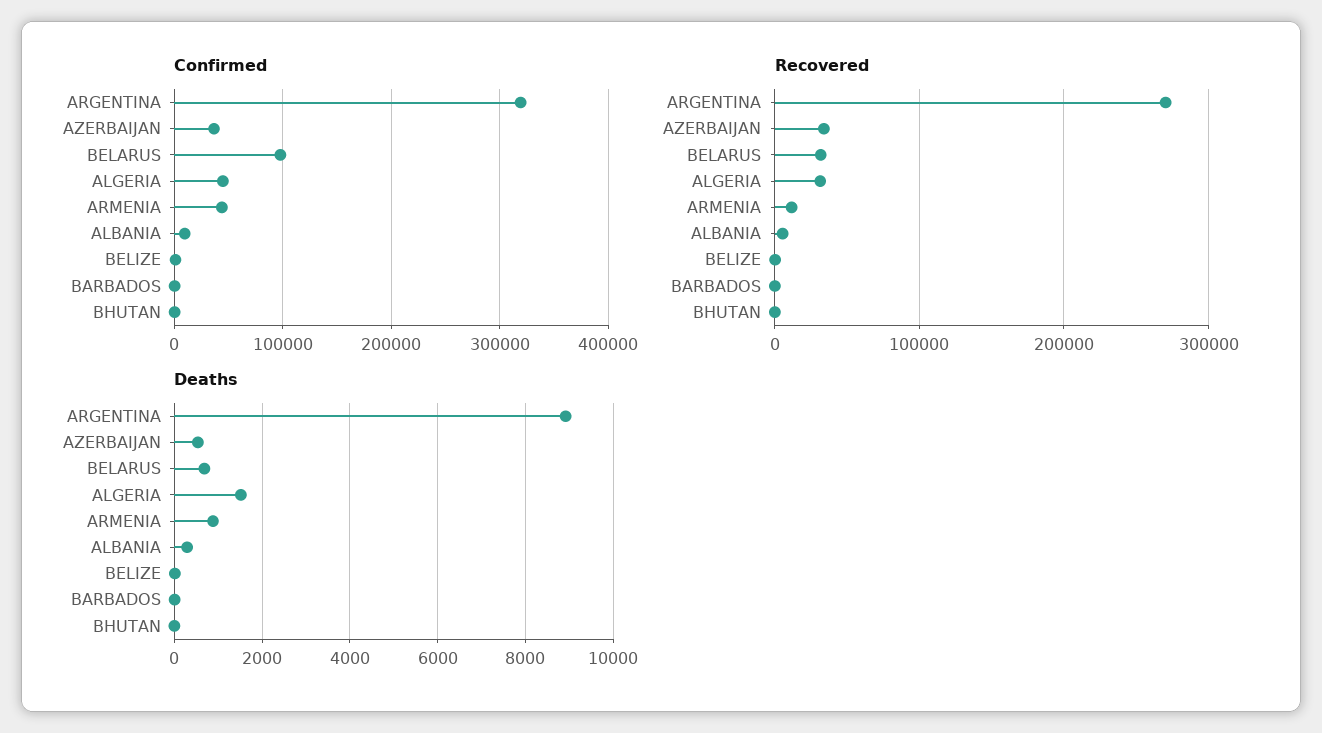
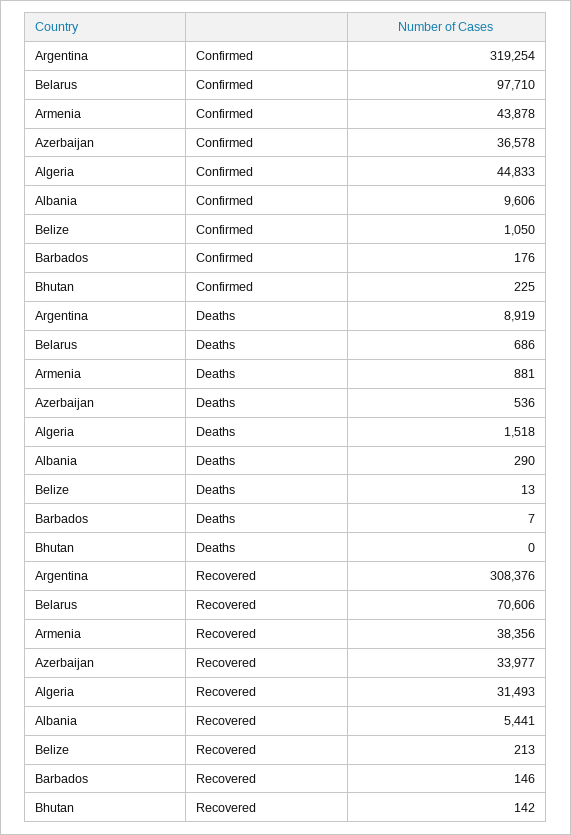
  {
    "Confirmed": {
      "ARGENTINA": 319254,
      "AZERBAIJAN": 36578,
      "BELARUS": 97710,
      "ALGERIA": 44833,
      "ARMENIA": 43878,
      "ALBANIA": 9606,
      "BELIZE": 1050,
      "BARBADOS": 176,
      "BHUTAN": 225
    },
    "Recovered": {
-     "ARGENTINA": 270000,
+     "ARGENTINA": 308376,
      "AZERBAIJAN": 33977,
-     "BELARUS": 30000,
+     "BELARUS": 70606,
      "ALGERIA": 31493,
-     "ARMENIA": 10000,
+     "ARMENIA": 38356,
      "ALBANIA": 5441,
      "BELIZE": 213,
      "BARBADOS": 146,
      "BHUTAN": 142
    },
    "Deaths": {
      "ARGENTINA": 8919,
      "AZERBAIJAN": 536,
      "BELARUS": 686,
      "ALGERIA": 1518,
      "ARMENIA": 881,
      "ALBANIA": 290,
      "BELIZE": 13,
      "BARBADOS": 7,
      "BHUTAN": 0
    }
  }

